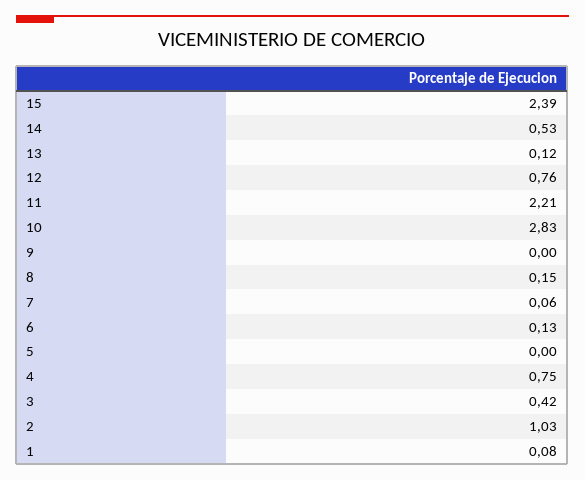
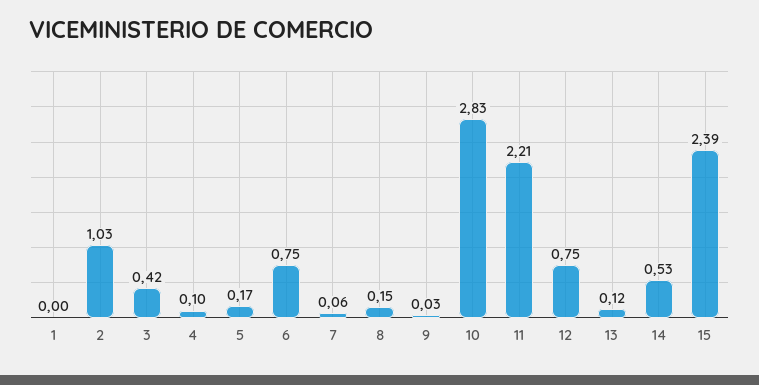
  {
    "15": 2.39,
    "14": 0.53,
    "13": 0.12,
-   "12": 0.76,
+   "12": 0.75,
    "11": 2.21,
    "10": 2.83,
-   "9": 0,
+   "9": 0.03,
    "8": 0.15,
    "7": 0.06,
-   "6": 0.13,
+   "6": 0.75,
-   "5": 0,
+   "5": 0.17,
-   "4": 0.75,
+   "4": 0.1,
    "3": 0.42,
    "2": 1.03,
-   "1": 0.08
+   "1": 0
  }

